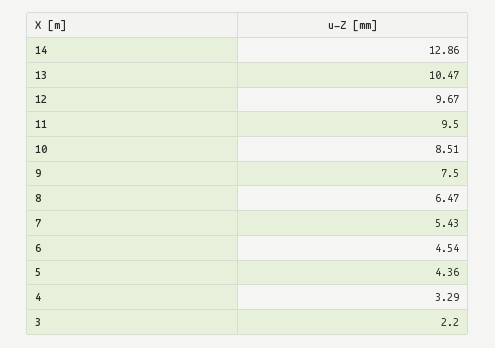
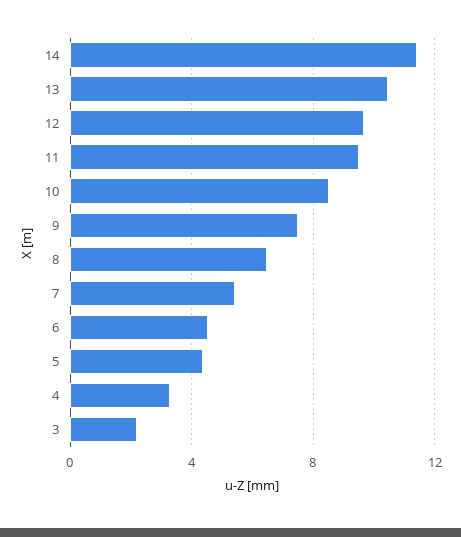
  {
-   "14": 12.86,
+   "14": 11.5,
    "13": 10.47,
    "12": 9.67,
    "11": 9.5,
    "10": 8.51,
    "9": 7.5,
    "8": 6.47,
    "7": 5.43,
    "6": 4.54,
    "5": 4.36,
    "4": 3.29,
    "3": 2.2
  }

